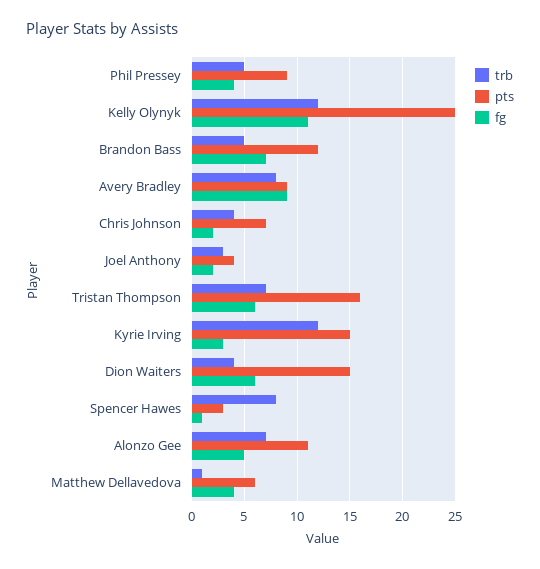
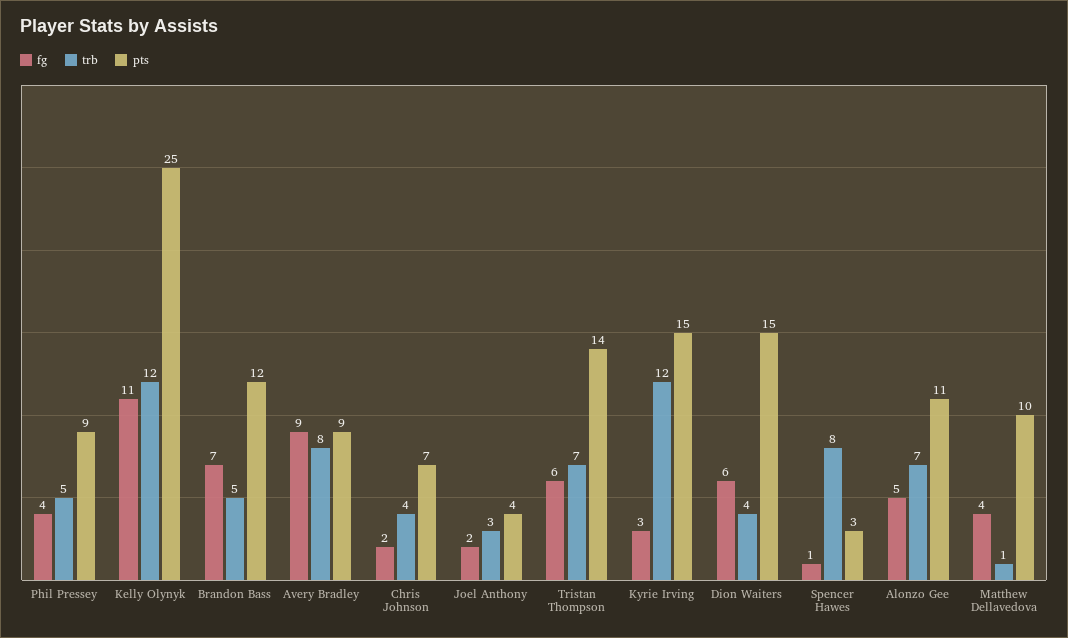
  {
    "trb": {
      "Phil Pressey": 5,
      "Kelly Olynyk": 12,
      "Brandon Bass": 5,
      "Avery Bradley": 8,
      "Chris Johnson": 4,
      "Joel Anthony": 3,
      "Tristan Thompson": 7,
      "Kyrie Irving": 12,
      "Dion Waiters": 4,
      "Spencer Hawes": 8,
      "Alonzo Gee": 7,
      "Matthew Dellavedova": 1
    },
    "pts": {
      "Phil Pressey": 9,
      "Kelly Olynyk": 25,
      "Brandon Bass": 12,
      "Avery Bradley": 9,
      "Chris Johnson": 7,
      "Joel Anthony": 4,
-     "Tristan Thompson": 16,
+     "Tristan Thompson": 14,
      "Kyrie Irving": 15,
      "Dion Waiters": 15,
      "Spencer Hawes": 3,
      "Alonzo Gee": 11,
-     "Matthew Dellavedova": 6
+     "Matthew Dellavedova": 10
    },
    "fg": {
      "Phil Pressey": 4,
      "Kelly Olynyk": 11,
      "Brandon Bass": 7,
      "Avery Bradley": 9,
      "Chris Johnson": 2,
      "Joel Anthony": 2,
      "Tristan Thompson": 6,
      "Kyrie Irving": 3,
      "Dion Waiters": 6,
      "Spencer Hawes": 1,
      "Alonzo Gee": 5,
      "Matthew Dellavedova": 4
    }
  }

